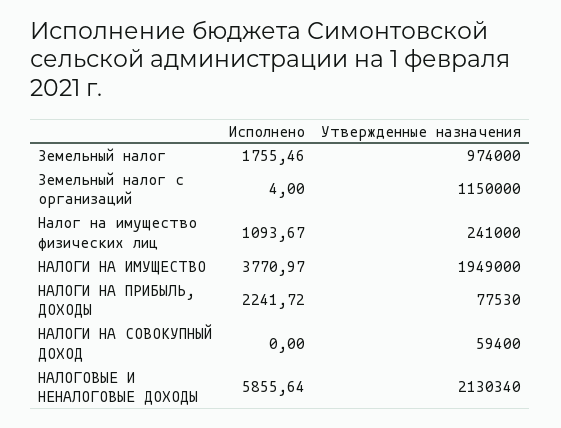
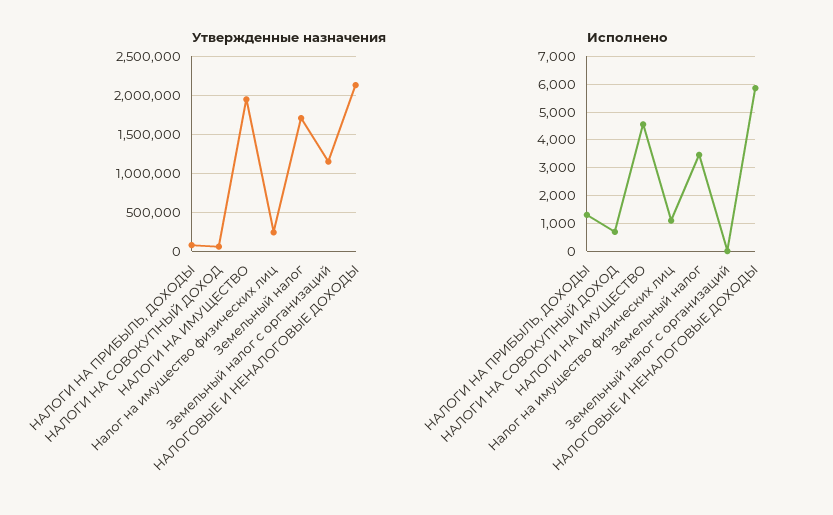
  {
    "Исполнено": {
-     "Земельный налог": 1755.46,
+     "Земельный налог": 3500,
      "Земельный налог с организаций": 4,
      "Налог на имущество физических лиц": 1093.67,
-     "НАЛОГИ НА ИМУЩЕСТВО": 3770.97,
+     "НАЛОГИ НА ИМУЩЕСТВО": 4500,
-     "НАЛОГИ НА ПРИБЫЛЬ, ДОХОДЫ": 2241.72,
+     "НАЛОГИ НА ПРИБЫЛЬ, ДОХОДЫ": 1250,
-     "НАЛОГИ НА СОВОКУПНЫЙ ДОХОД": 0,
+     "НАЛОГИ НА СОВОКУПНЫЙ ДОХОД": 750,
      "НАЛОГОВЫЕ И НЕНАЛОГОВЫЕ ДОХОДЫ": 5855.64
    },
    "Утвержденные назначения": {
-     "Земельный налог": 974000,
+     "Земельный налог": 1700000,
      "Земельный налог с организаций": 1150000,
      "Налог на имущество физических лиц": 241000,
      "НАЛОГИ НА ИМУЩЕСТВО": 1949000,
      "НАЛОГИ НА ПРИБЫЛЬ, ДОХОДЫ": 77530,
      "НАЛОГИ НА СОВОКУПНЫЙ ДОХОД": 59400,
      "НАЛОГОВЫЕ И НЕНАЛОГОВЫЕ ДОХОДЫ": 2130340
    }
  }

